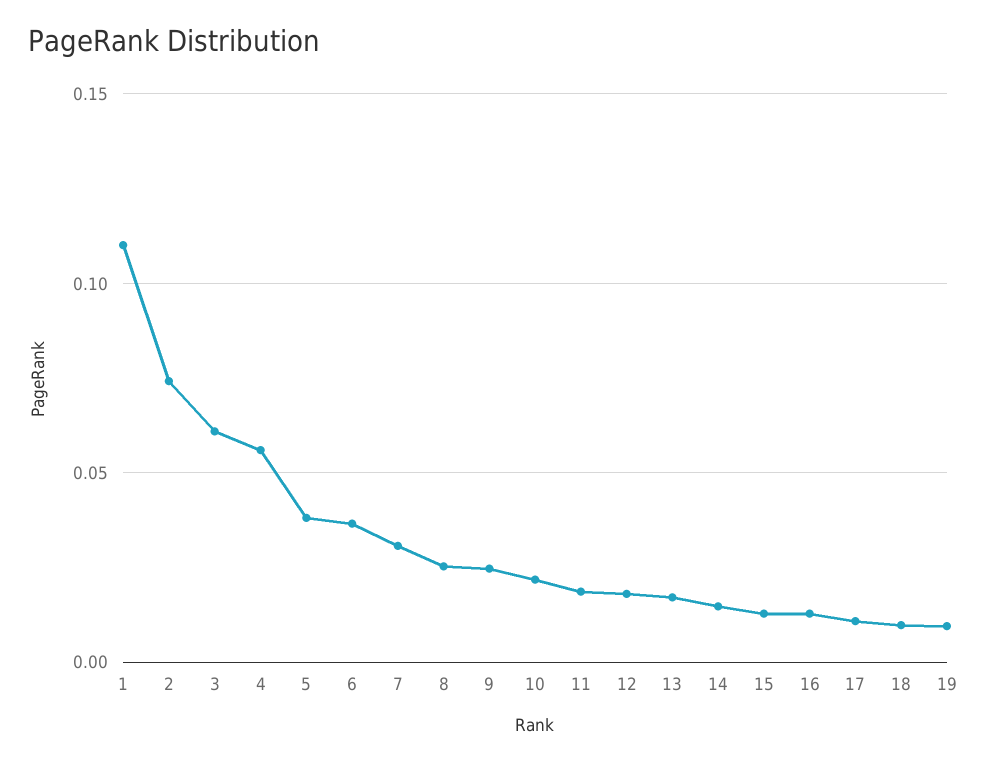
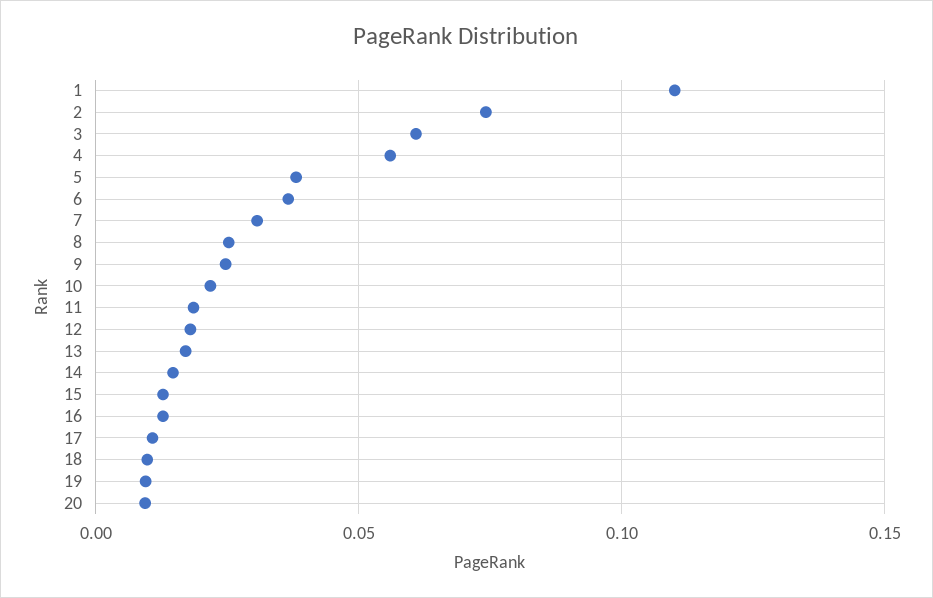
  {
    "1": 0.11,
    "2": 0.075,
    "3": 0.06,
    "4": 0.055,
    "5": 0.04,
    "6": 0.035,
    "7": 0.03,
    "8": 0.025,
    "9": 0.025,
    "10": 0.02,
    "11": 0.02,
    "12": 0.02,
    "13": 0.015,
    "14": 0.015,
    "15": 0.015,
    "16": 0.015,
    "17": 0.01,
    "18": 0.01,
-   "19": 0.01
+   "19": 0.01,
+   "20": 0.01
  }

